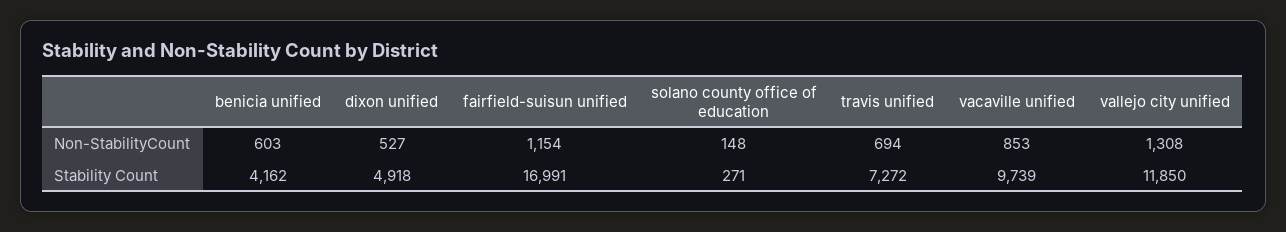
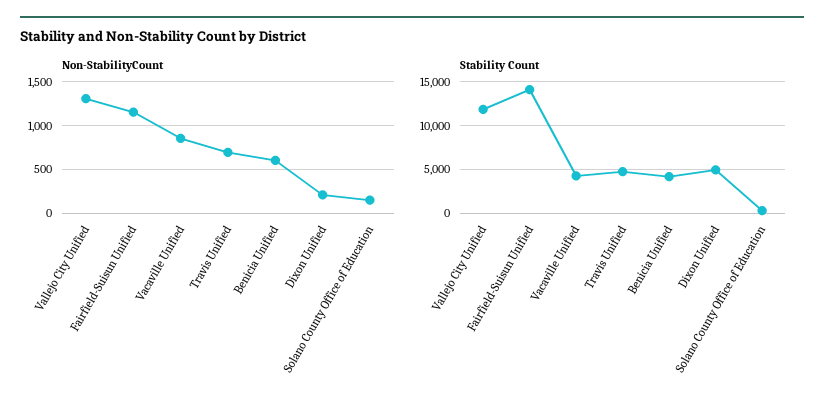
  {
    "Non-StabilityCount": {
      "benicia unified": 603,
-     "dixon unified": 527,
+     "dixon unified": 200,
      "fairfield-suisun unified": 1154,
      "solano county office of education": 148,
      "travis unified": 694,
      "vacaville unified": 853,
      "vallejo city unified": 1308
    },
    "Stability Count": {
      "benicia unified": 4162,
      "dixon unified": 4918,
-     "fairfield-suisun unified": 16991,
+     "fairfield-suisun unified": 14000,
      "solano county office of education": 271,
-     "travis unified": 7272,
+     "travis unified": 5000,
-     "vacaville unified": 9739,
+     "vacaville unified": 4000,
      "vallejo city unified": 11850
    }
  }

